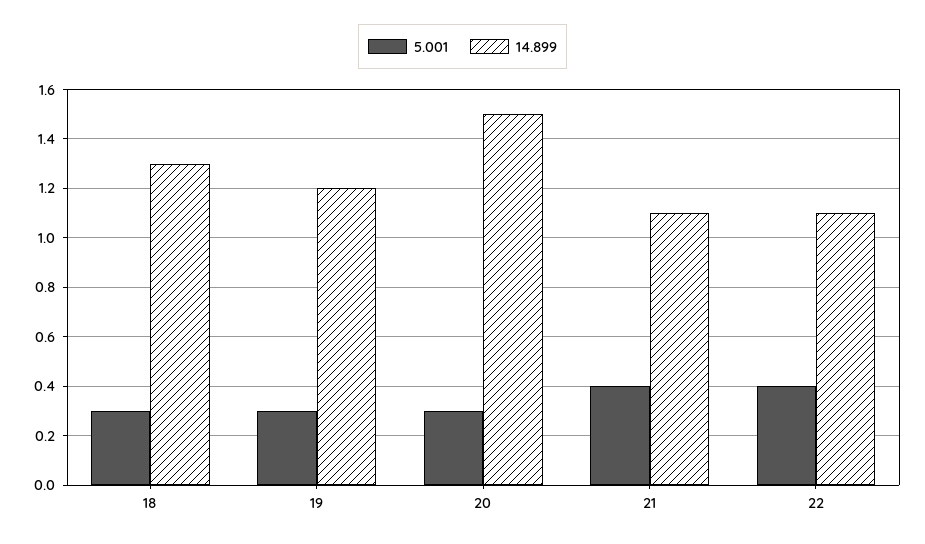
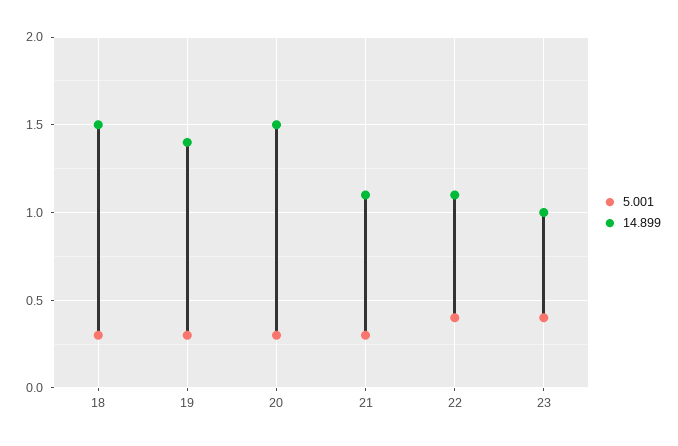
  {
    "5.001": {
      "18": 0.3,
      "19": 0.3,
      "20": 0.3,
-     "21": 0.4,
+     "21": 0.3,
-     "22": 0.4
+     "22": 0.4,
+     "23": 0.4
    },
    "14.899": {
-     "18": 1.3,
+     "18": 1.5,
-     "19": 1.2,
+     "19": 1.4,
      "20": 1.5,
      "21": 1.1,
-     "22": 1.1
+     "22": 1.1,
+     "23": 1
    }
  }

